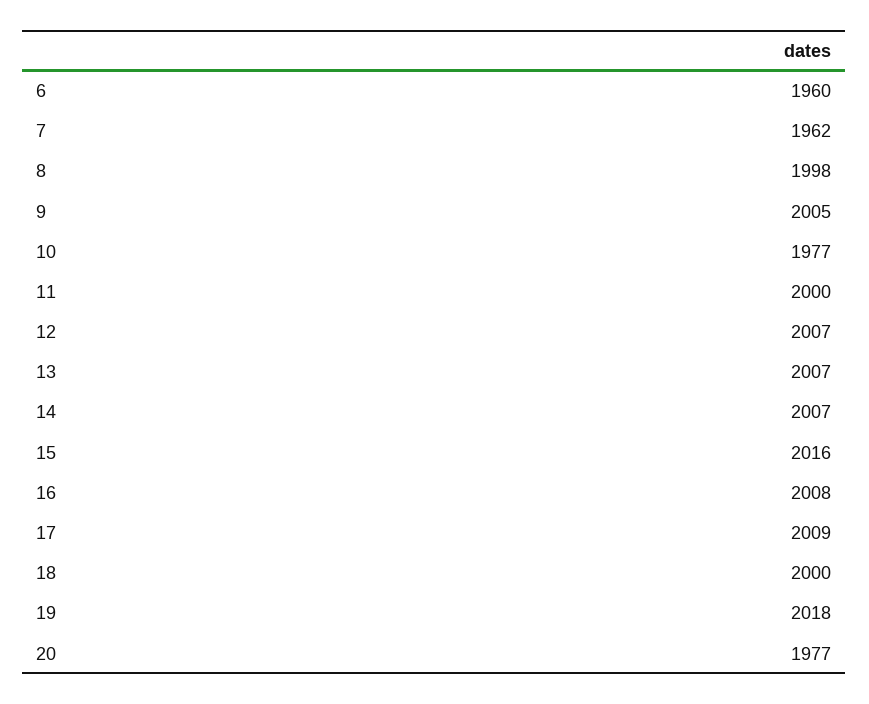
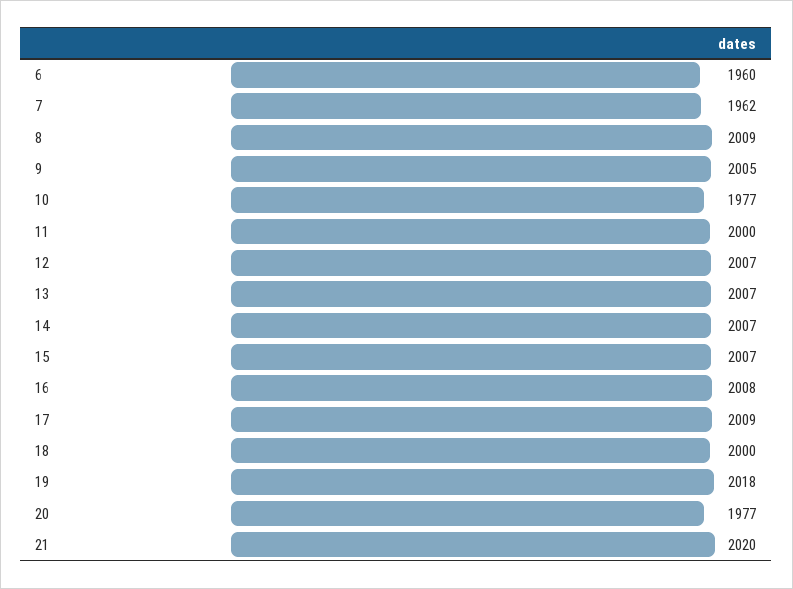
  {
    "6": 1960,
    "7": 1962,
-   "8": 1998,
+   "8": 2009,
    "9": 2005,
    "10": 1977,
    "11": 2000,
    "12": 2007,
    "13": 2007,
    "14": 2007,
-   "15": 2016,
+   "15": 2007,
    "16": 2008,
    "17": 2009,
    "18": 2000,
    "19": 2018,
-   "20": 1977
+   "20": 1977,
+   "21": 2020
  }

